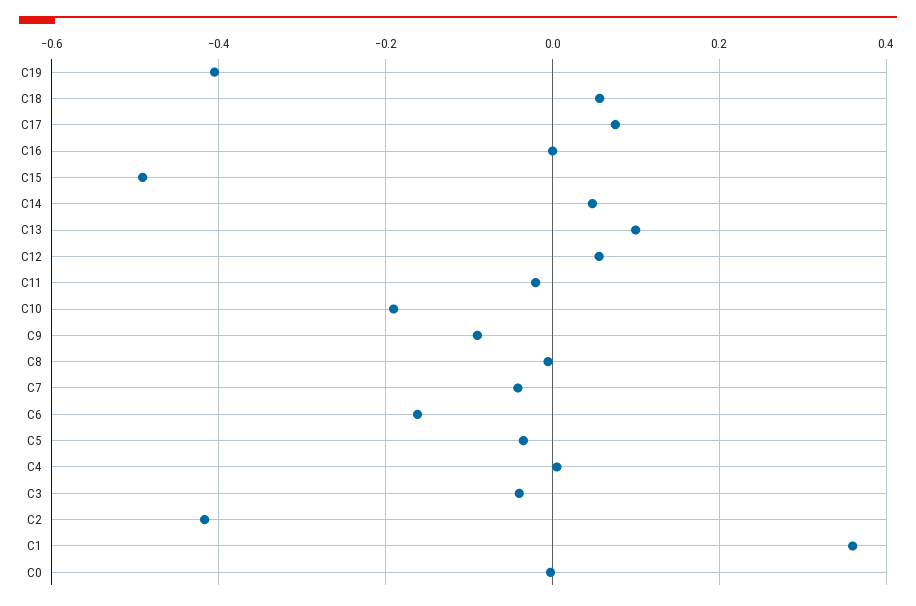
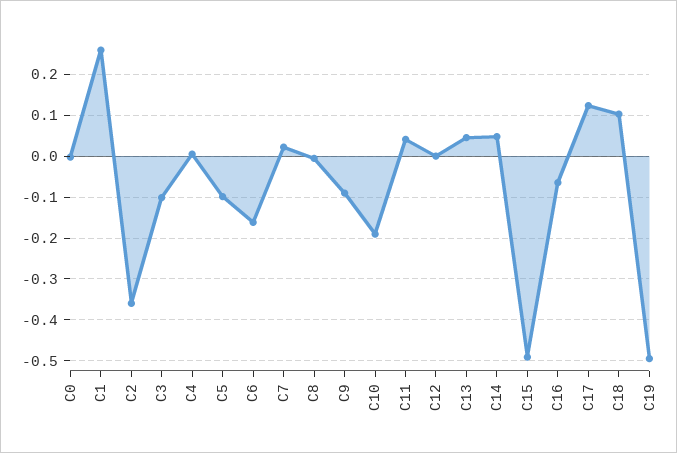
  {
-   "C19": -0.4,
+   "C19": -0.5,
-   "C18": 0.06,
+   "C18": 0.1,
-   "C17": 0.08,
+   "C17": 0.12,
-   "C16": 0,
+   "C16": -0.06,
    "C15": -0.5,
    "C14": 0.04,
-   "C13": 0.1,
+   "C13": 0.04,
-   "C12": 0.06,
+   "C12": 0,
-   "C11": -0.02,
+   "C11": 0.04,
    "C10": -0.2,
    "C9": -0.1,
    "C8": 0,
-   "C7": -0.04,
+   "C7": 0.02,
    "C6": -0.16,
-   "C5": -0.04,
+   "C5": -0.1,
    "C4": 0,
-   "C3": -0.04,
+   "C3": -0.1,
-   "C2": -0.42,
+   "C2": -0.36,
-   "C1": 0.36,
+   "C1": 0.26,
    "C0": 0
  }

